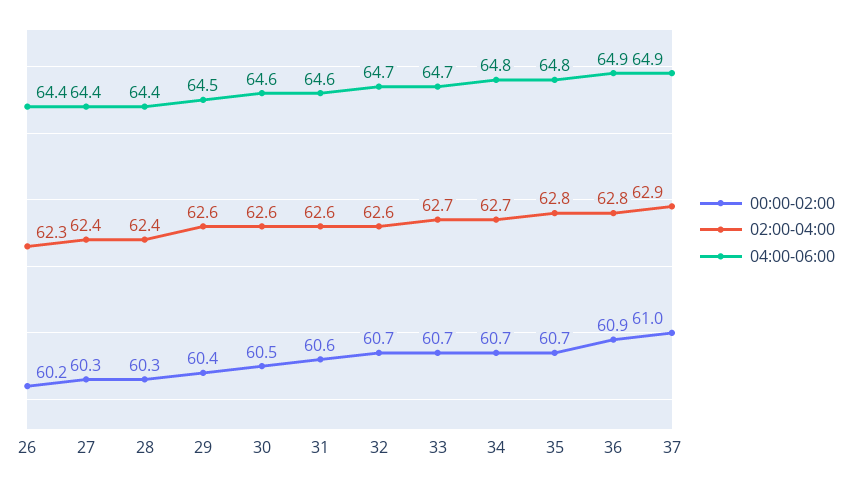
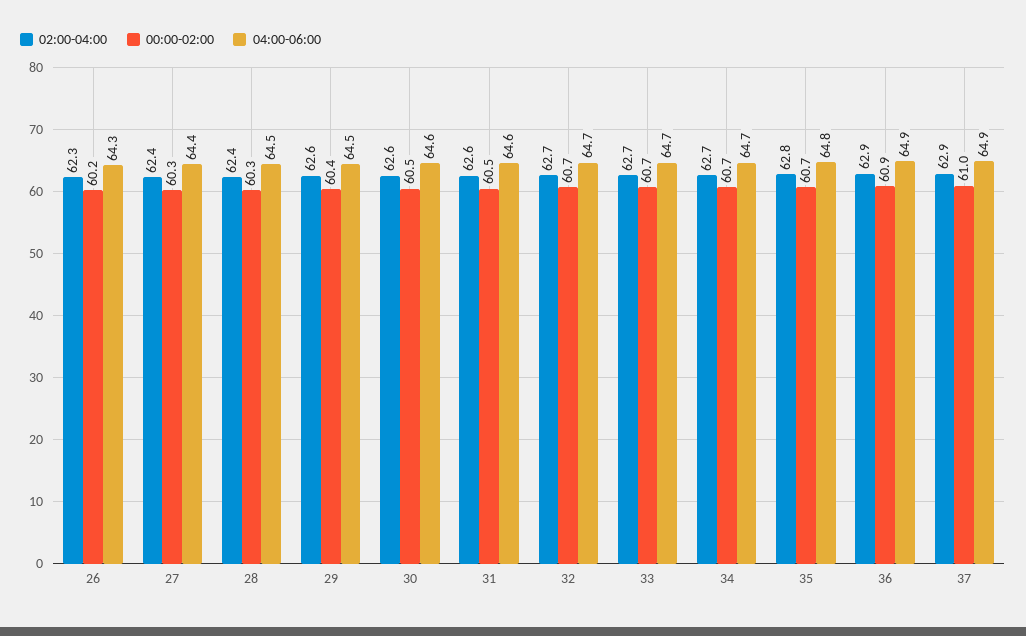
  {
    "00:00-02:00": {
      "26": 60.2,
      "27": 60.3,
      "28": 60.3,
      "29": 60.4,
      "30": 60.5,
-     "31": 60.6,
+     "31": 60.5,
      "32": 60.7,
      "33": 60.7,
      "34": 60.7,
      "35": 60.7,
      "36": 60.9,
      "37": 61
    },
    "02:00-04:00": {
      "26": 62.3,
      "27": 62.4,
      "28": 62.4,
      "29": 62.6,
      "30": 62.6,
      "31": 62.6,
-     "32": 62.6,
+     "32": 62.7,
      "33": 62.7,
      "34": 62.7,
      "35": 62.8,
-     "36": 62.8,
+     "36": 62.9,
      "37": 62.9
    },
    "04:00-06:00": {
-     "26": 64.4,
+     "26": 64.3,
      "27": 64.4,
-     "28": 64.4,
+     "28": 64.5,
      "29": 64.5,
      "30": 64.6,
      "31": 64.6,
      "32": 64.7,
      "33": 64.7,
-     "34": 64.8,
+     "34": 64.7,
      "35": 64.8,
      "36": 64.9,
      "37": 64.9
    }
  }

